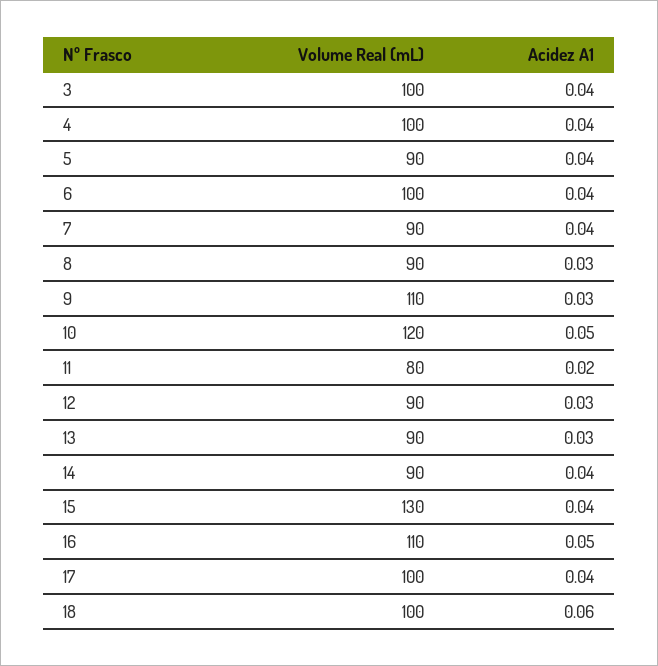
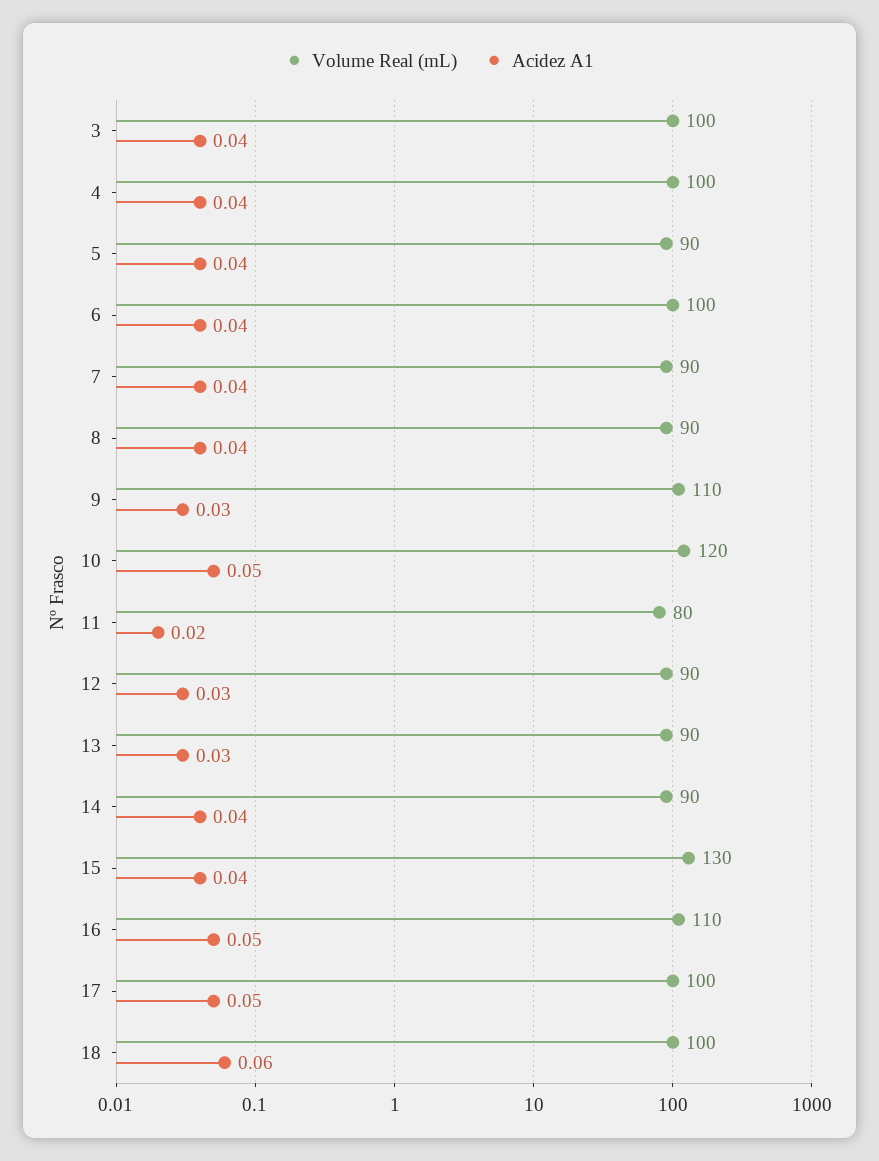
  {
    "Volume Real (mL)": {
      "3": 100,
      "4": 100,
      "5": 90,
      "6": 100,
      "7": 90,
      "8": 90,
      "9": 110,
      "10": 120,
      "11": 80,
      "12": 90,
      "13": 90,
      "14": 90,
      "15": 130,
      "16": 110,
      "17": 100,
      "18": 100
    },
    "Acidez A1": {
      "3": 0.04,
      "4": 0.04,
      "5": 0.04,
      "6": 0.04,
      "7": 0.04,
-     "8": 0.03,
+     "8": 0.04,
      "9": 0.03,
      "10": 0.05,
      "11": 0.02,
      "12": 0.03,
      "13": 0.03,
      "14": 0.04,
      "15": 0.04,
      "16": 0.05,
-     "17": 0.04,
+     "17": 0.05,
      "18": 0.06
    }
  }

